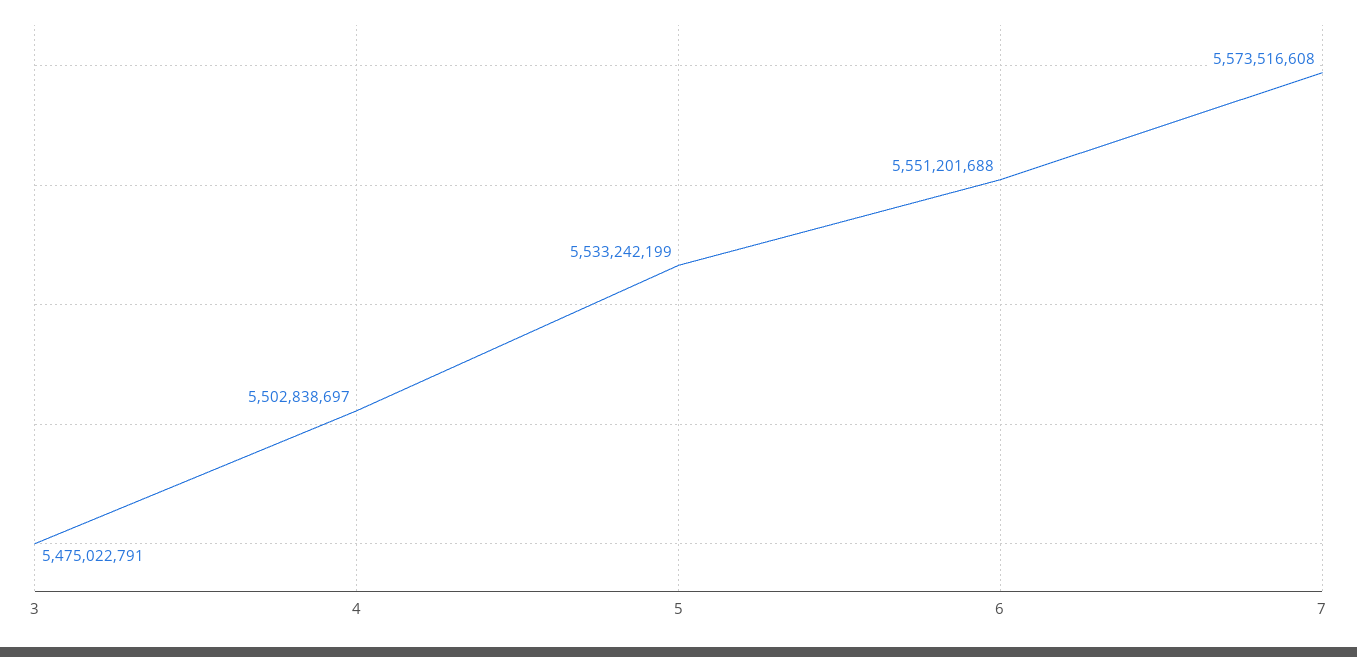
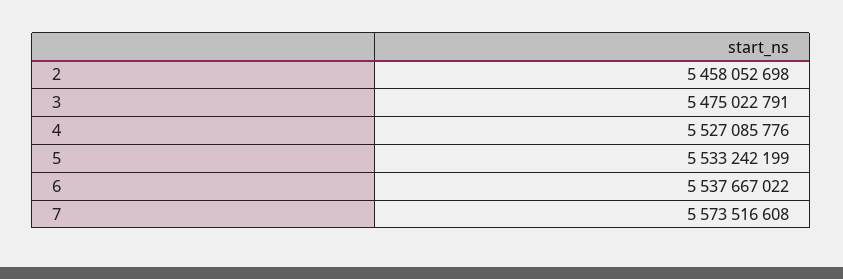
  {
    "3": 5475022791,
-   "4": 5502838697,
+   "4": 5527085776,
    "5": 5533242199,
-   "6": 5551201688,
+   "6": 5537667022,
-   "7": 5573516608
+   "7": 5573516608,
+   "2": 5458052698
  }

